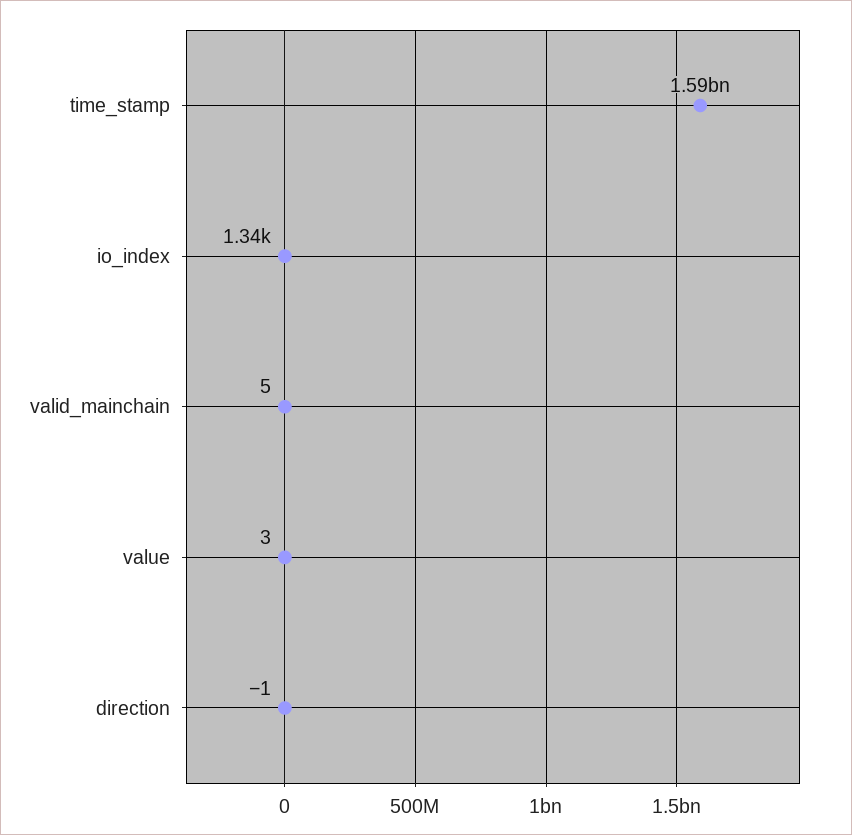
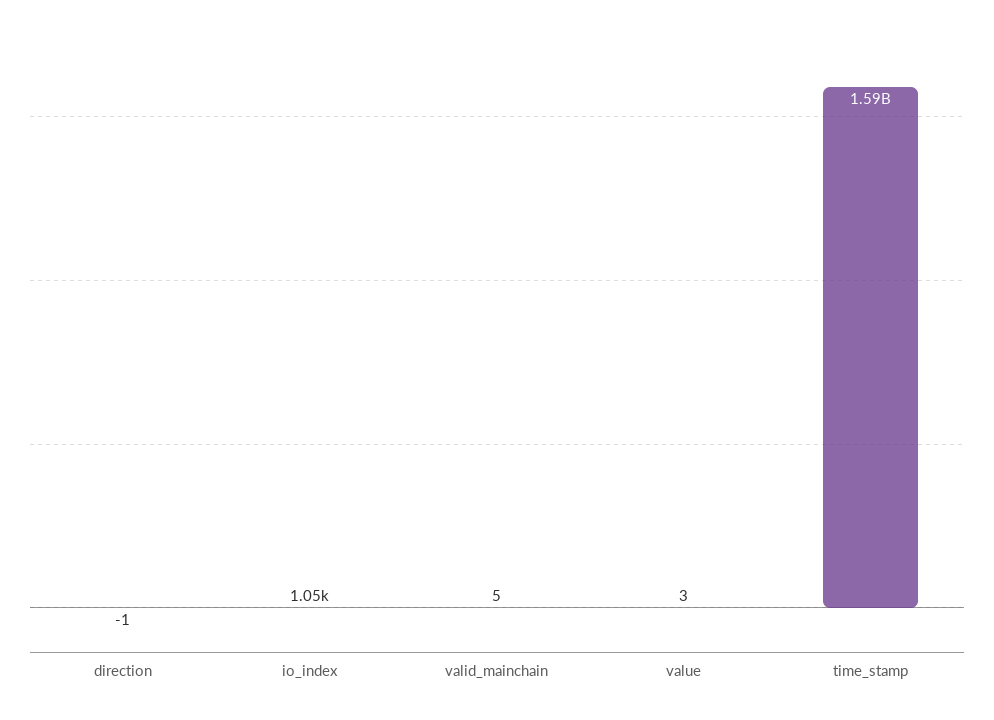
  {
    "time_stamp": 1590000000,
-   "io_index": 1340,
+   "io_index": 1050,
    "valid_mainchain": 5,
    "value": 3,
    "direction": -1
  }

